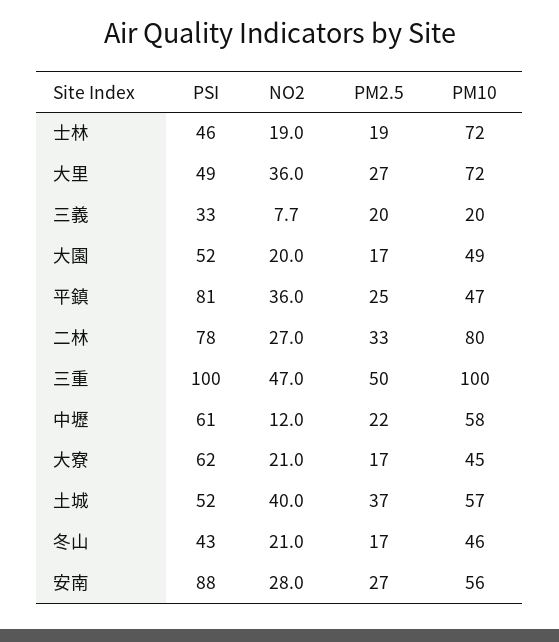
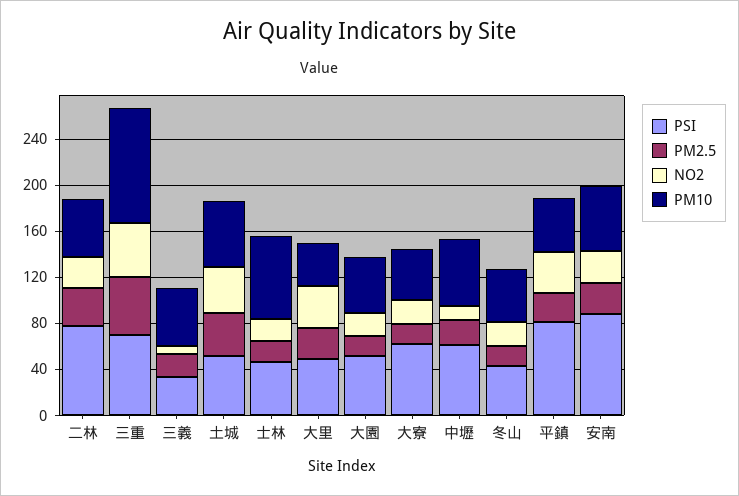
  {
    "PSI": {
      "士林": 46,
      "大里": 49,
      "三義": 33,
      "大園": 52,
      "平鎮": 81,
      "二林": 78,
-     "三重": 100,
+     "三重": 70,
      "中壢": 61,
      "大寮": 62,
      "土城": 52,
      "冬山": 43,
      "安南": 88
    },
    "NO2": {
      "士林": 19,
      "大里": 36,
      "三義": 7.7,
      "大園": 20,
      "平鎮": 36,
      "二林": 27,
      "三重": 47,
      "中壢": 12,
      "大寮": 21,
      "土城": 40,
      "冬山": 21,
      "安南": 28
    },
    "PM2.5": {
      "士林": 19,
      "大里": 27,
      "三義": 20,
      "大園": 17,
      "平鎮": 25,
      "二林": 33,
      "三重": 50,
      "中壢": 22,
      "大寮": 17,
      "土城": 37,
      "冬山": 17,
      "安南": 27
    },
    "PM10": {
      "士林": 72,
-     "大里": 72,
+     "大里": 40,
-     "三義": 20,
+     "三義": 50,
      "大園": 49,
      "平鎮": 47,
-     "二林": 80,
+     "二林": 50,
      "三重": 100,
      "中壢": 58,
      "大寮": 45,
      "土城": 57,
      "冬山": 46,
      "安南": 56
    }
  }

